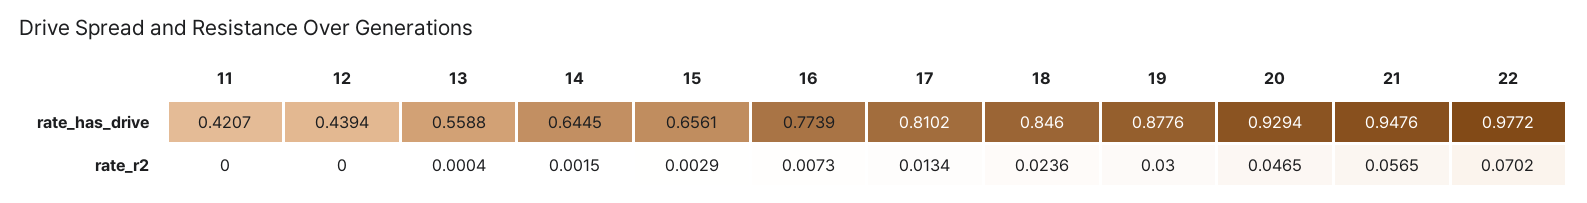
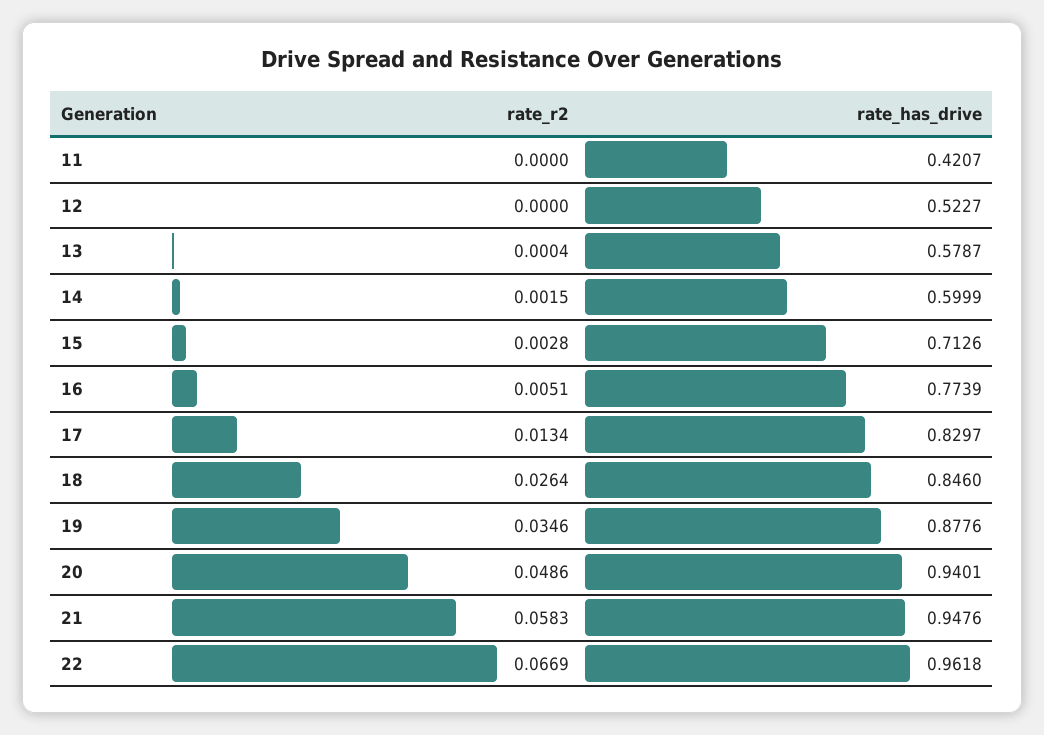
  {
    "11": {
      "rate_has_drive": 0.4207,
      "rate_r2": 0
    },
    "12": {
-     "rate_has_drive": 0.4394,
+     "rate_has_drive": 0.5227,
      "rate_r2": 0
    },
    "13": {
-     "rate_has_drive": 0.5588,
+     "rate_has_drive": 0.5787,
      "rate_r2": 0.0004
    },
    "14": {
-     "rate_has_drive": 0.6445,
+     "rate_has_drive": 0.5999,
      "rate_r2": 0.0015
    },
    "15": {
-     "rate_has_drive": 0.6561,
+     "rate_has_drive": 0.7126,
-     "rate_r2": 0.0029
+     "rate_r2": 0.0028
    },
    "16": {
      "rate_has_drive": 0.7739,
-     "rate_r2": 0.0073
+     "rate_r2": 0.0051
    },
    "17": {
-     "rate_has_drive": 0.8102,
+     "rate_has_drive": 0.8297,
      "rate_r2": 0.0134
    },
    "18": {
      "rate_has_drive": 0.846,
-     "rate_r2": 0.0236
+     "rate_r2": 0.0264
    },
    "19": {
      "rate_has_drive": 0.8776,
-     "rate_r2": 0.03
+     "rate_r2": 0.0346
    },
    "20": {
-     "rate_has_drive": 0.9294,
+     "rate_has_drive": 0.9401,
-     "rate_r2": 0.0465
+     "rate_r2": 0.0486
    },
    "21": {
      "rate_has_drive": 0.9476,
-     "rate_r2": 0.0565
+     "rate_r2": 0.0583
    },
    "22": {
-     "rate_has_drive": 0.9772,
+     "rate_has_drive": 0.9618,
-     "rate_r2": 0.0702
+     "rate_r2": 0.0669
    }
  }

